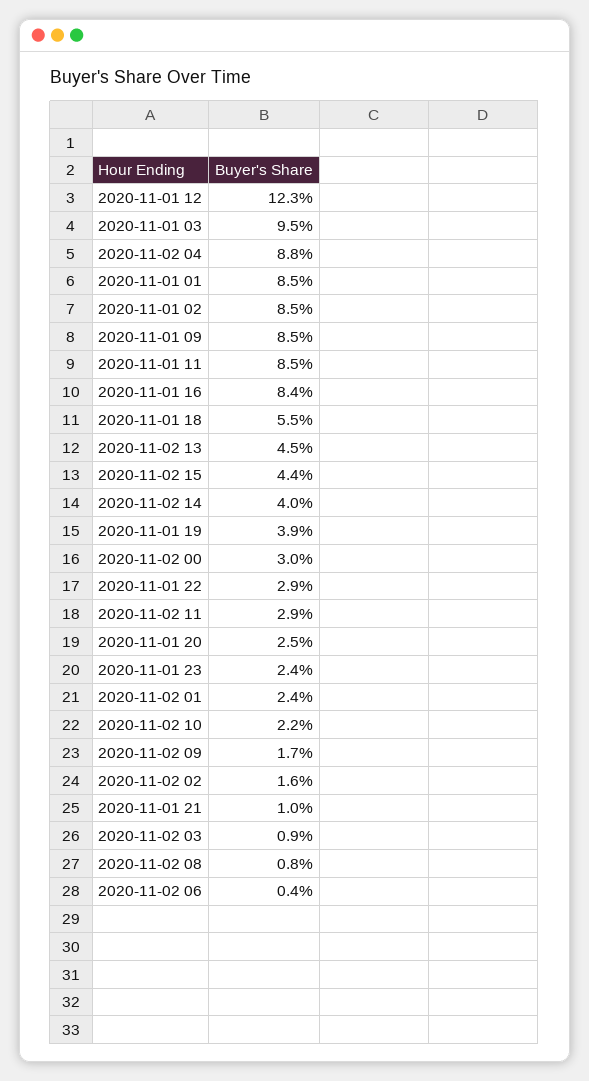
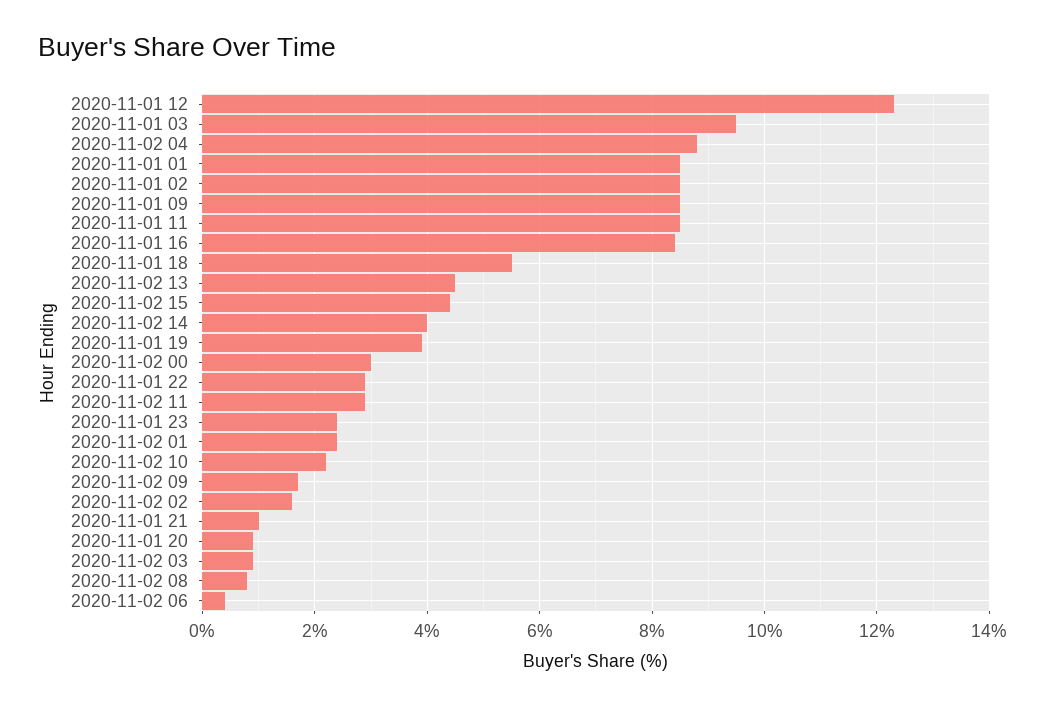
  {
    "2020-11-01 12": 12.3,
    "2020-11-01 03": 9.5,
    "2020-11-02 04": 8.8,
    "2020-11-01 01": 8.5,
    "2020-11-01 02": 8.5,
    "2020-11-01 09": 8.5,
    "2020-11-01 11": 8.5,
    "2020-11-01 16": 8.4,
    "2020-11-01 18": 5.5,
    "2020-11-02 13": 4.5,
    "2020-11-02 15": 4.4,
    "2020-11-02 14": 4,
    "2020-11-01 19": 3.9,
    "2020-11-02 00": 3,
    "2020-11-01 22": 2.9,
    "2020-11-02 11": 2.9,
-   "2020-11-01 20": 2.5,
+   "2020-11-01 20": 1,
    "2020-11-01 23": 2.4,
    "2020-11-02 01": 2.4,
    "2020-11-02 10": 2.2,
    "2020-11-02 09": 1.7,
    "2020-11-02 02": 1.6,
    "2020-11-01 21": 1,
    "2020-11-02 03": 0.9,
    "2020-11-02 08": 0.8,
    "2020-11-02 06": 0.4
  }

